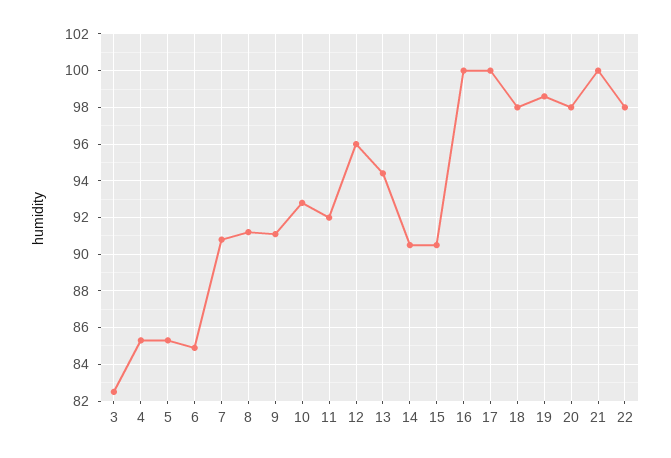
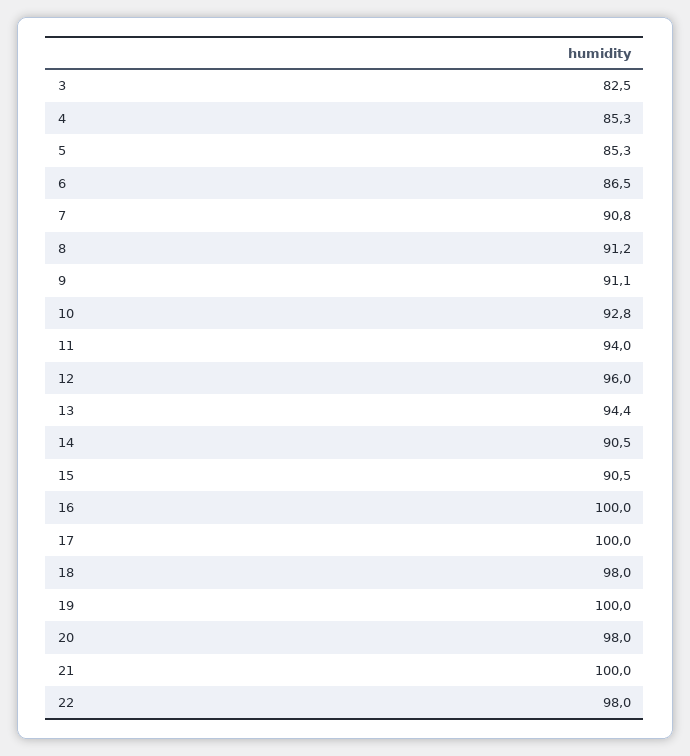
  {
    "3": 82.5,
    "4": 85.3,
    "5": 85.3,
-   "6": 85,
+   "6": 86.5,
    "7": 90.8,
    "8": 91.2,
    "9": 91.1,
    "10": 92.8,
-   "11": 92,
+   "11": 94,
    "12": 96,
    "13": 94.4,
    "14": 90.5,
    "15": 90.5,
    "16": 100,
    "17": 100,
    "18": 98,
-   "19": 98.5,
+   "19": 100,
    "20": 98,
    "21": 100,
    "22": 98
  }

